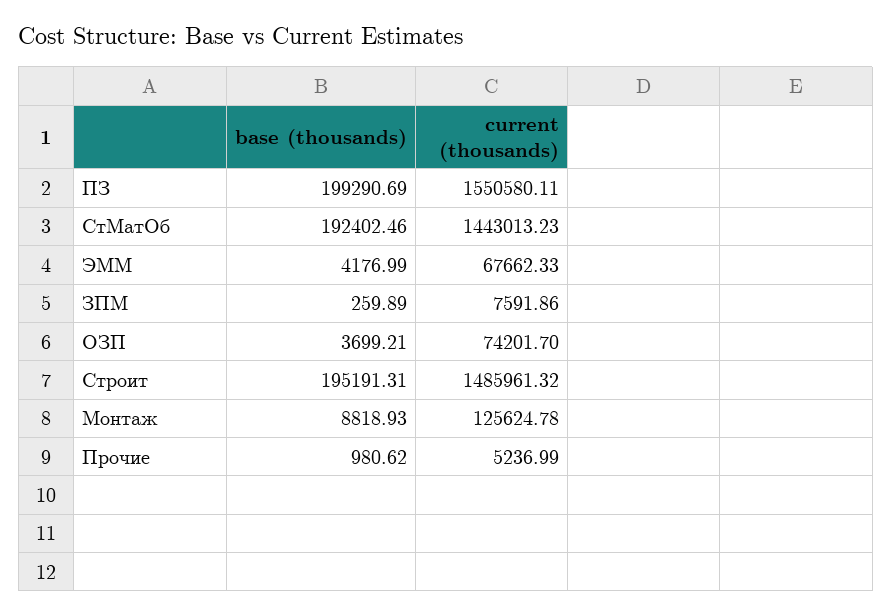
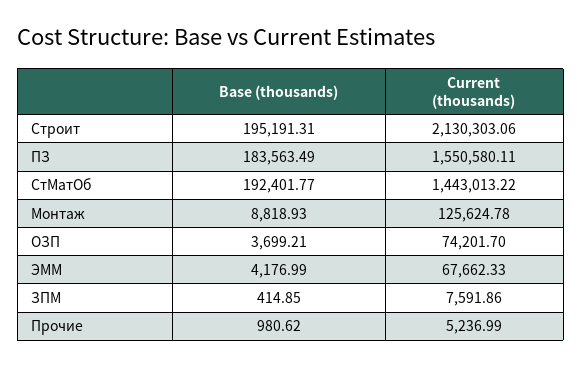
  {
    "base (thousands)": {
-     "ПЗ": 199290.69,
+     "ПЗ": 183563.49,
-     "СтМатОб": 192402.46,
+     "СтМатОб": 192401.77,
      "ЭММ": 4176.99,
-     "ЗПМ": 259.89,
+     "ЗПМ": 414.85,
      "ОЗП": 3699.21,
      "Строит": 195191.31,
      "Монтаж": 8818.93,
      "Прочие": 980.62
    },
    "current (thousands)": {
      "ПЗ": 1550580.11,
-     "СтМатОб": 1443013.23,
+     "СтМатОб": 1443013.22,
      "ЭММ": 67662.33,
      "ЗПМ": 7591.86,
      "ОЗП": 74201.7,
-     "Строит": 1485961.32,
+     "Строит": 2130303.06,
      "Монтаж": 125624.78,
      "Прочие": 5236.99
    }
  }

